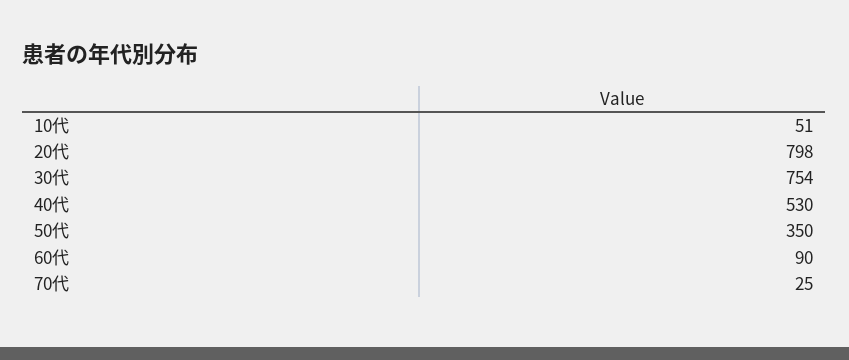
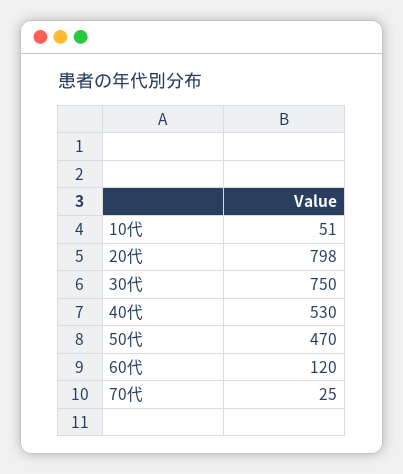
  {
    "10代": 51,
    "20代": 798,
-   "30代": 754,
+   "30代": 750,
    "40代": 530,
-   "50代": 350,
+   "50代": 470,
-   "60代": 90,
+   "60代": 120,
    "70代": 25
  }

